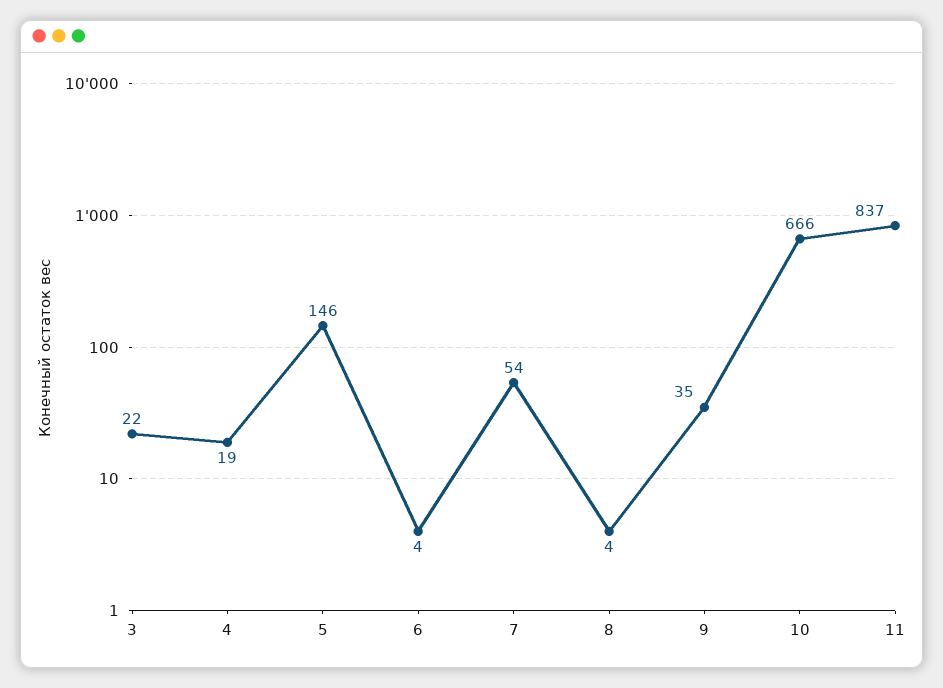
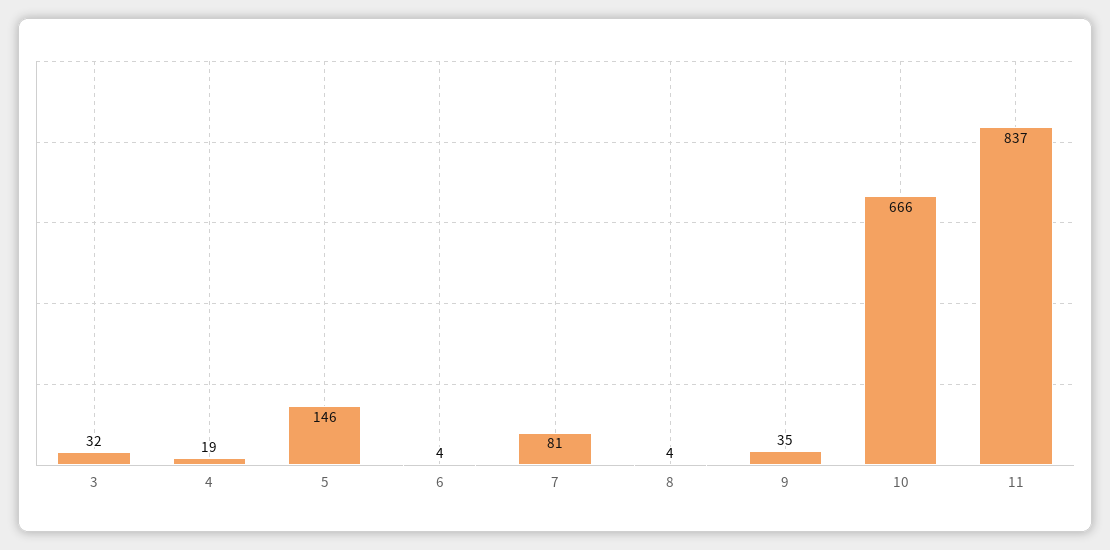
  {
-   "3": 22,
+   "3": 32,
    "4": 19,
    "5": 146,
    "6": 4,
-   "7": 54,
+   "7": 81,
    "8": 4,
    "9": 35,
    "10": 666,
    "11": 837
  }

